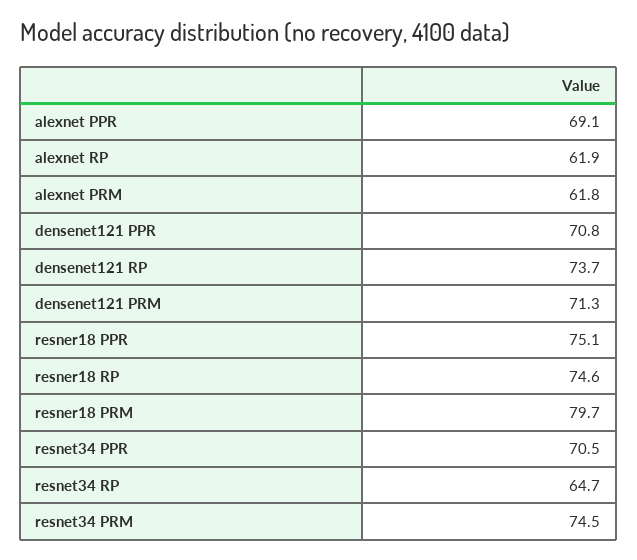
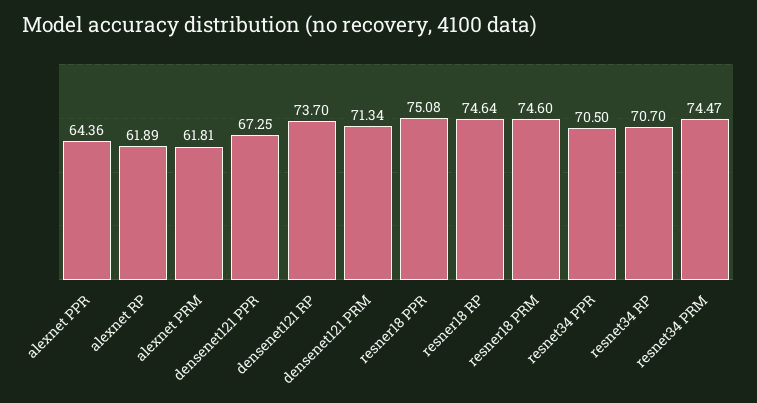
  {
-   "alexnet PPR": 69.1,
+   "alexnet PPR": 64.36,
    "alexnet RP": 61.89,
    "alexnet PRM": 61.81,
-   "densenet121 PPR": 70.8,
+   "densenet121 PPR": 67.25,
    "densenet121 RP": 73.7,
    "densenet121 PRM": 71.34,
    "resner18 PPR": 75.08,
    "resner18 RP": 74.64,
-   "resner18 PRM": 79.7,
+   "resner18 PRM": 74.6,
    "resnet34 PPR": 70.5,
-   "resnet34 RP": 64.7,
+   "resnet34 RP": 70.7,
    "resnet34 PRM": 74.47
  }

